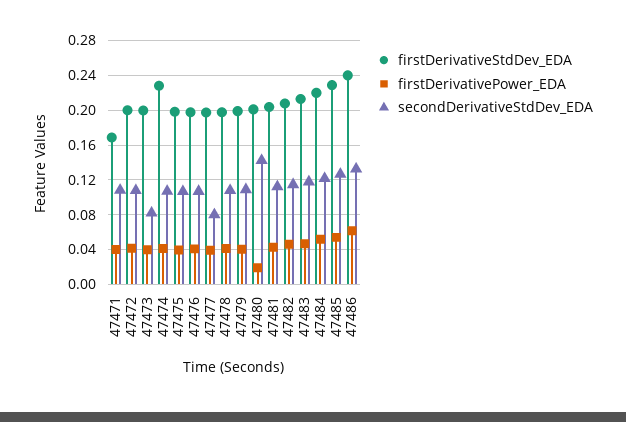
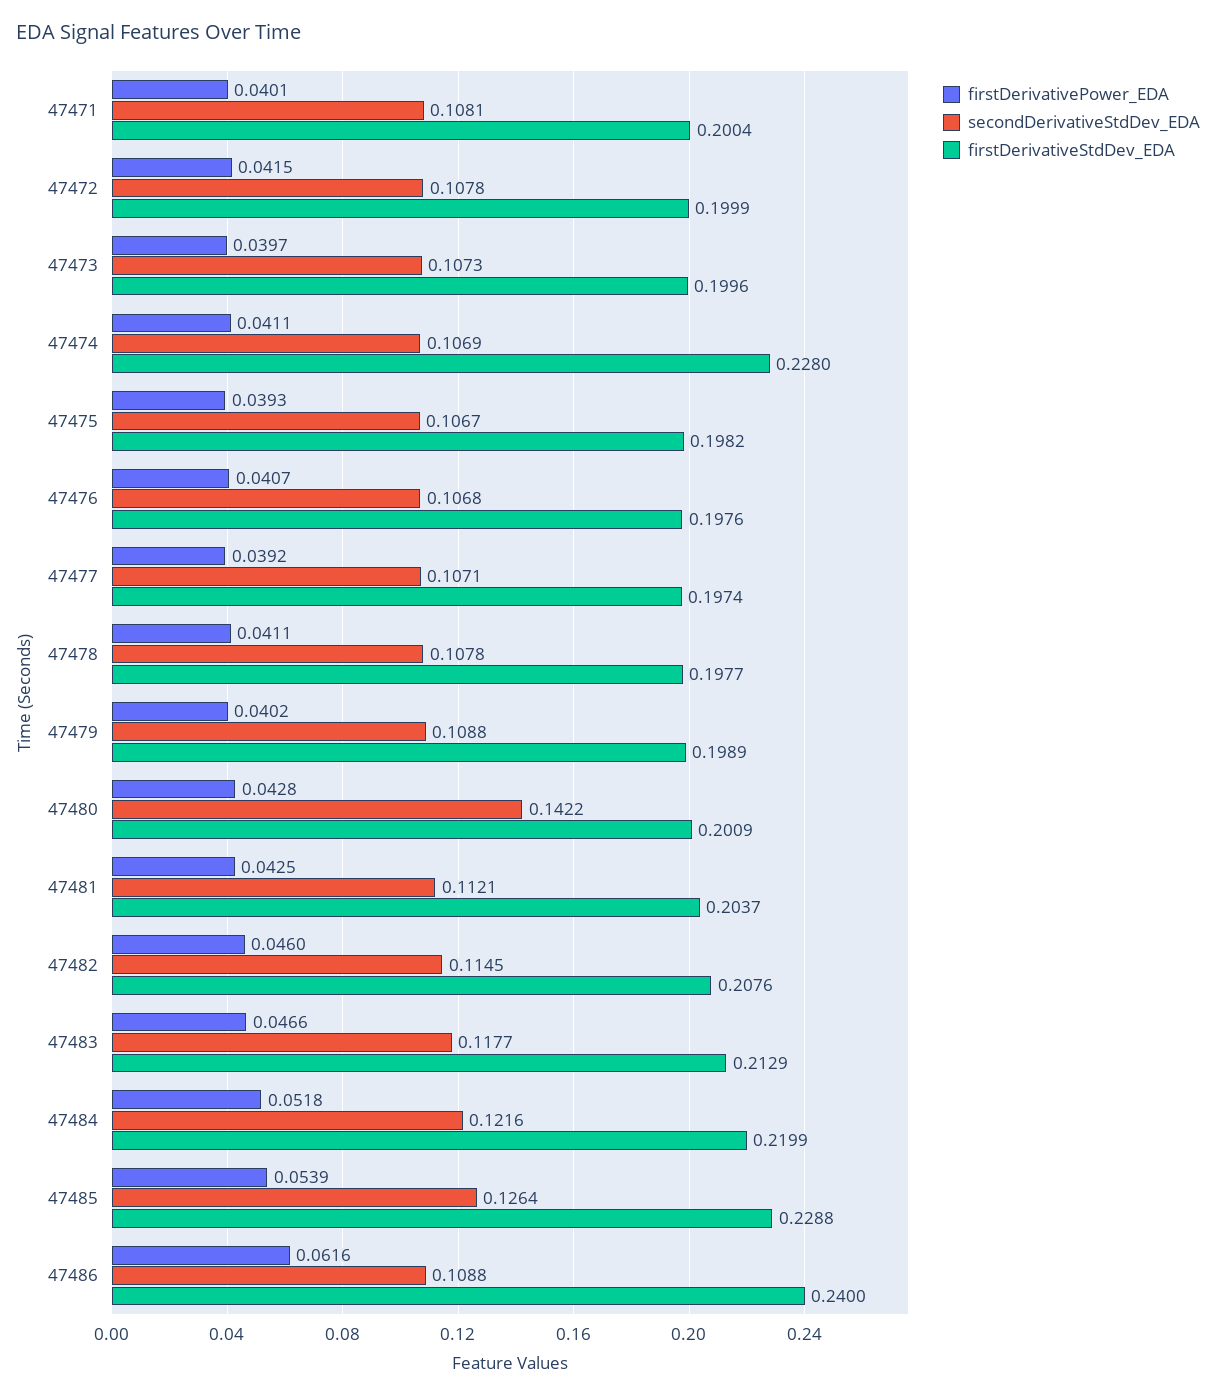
  {
    "firstDerivativeStdDev_EDA": {
-     "47471": 0.17,
+     "47471": 0.2004,
      "47472": 0.1999,
      "47473": 0.1996,
      "47474": 0.228,
      "47475": 0.1982,
      "47476": 0.1976,
      "47477": 0.1974,
      "47478": 0.1977,
      "47479": 0.1989,
      "47480": 0.2009,
      "47481": 0.2037,
      "47482": 0.2076,
      "47483": 0.2129,
      "47484": 0.2199,
      "47485": 0.2288,
      "47486": 0.24
    },
    "firstDerivativePower_EDA": {
      "47471": 0.0401,
      "47472": 0.0415,
      "47473": 0.0397,
      "47474": 0.0411,
      "47475": 0.0393,
      "47476": 0.0407,
      "47477": 0.0392,
      "47478": 0.0411,
      "47479": 0.0402,
-     "47480": 0.02,
+     "47480": 0.0428,
      "47481": 0.0425,
      "47482": 0.046,
      "47483": 0.0466,
      "47484": 0.0518,
      "47485": 0.0539,
      "47486": 0.0616
    },
    "secondDerivativeStdDev_EDA": {
      "47471": 0.1081,
      "47472": 0.1078,
-     "47473": 0.08,
+     "47473": 0.1073,
      "47474": 0.1069,
      "47475": 0.1067,
      "47476": 0.1068,
-     "47477": 0.08,
+     "47477": 0.1071,
      "47478": 0.1078,
      "47479": 0.1088,
      "47480": 0.1422,
      "47481": 0.1121,
      "47482": 0.1145,
      "47483": 0.1177,
      "47484": 0.1216,
      "47485": 0.1264,
-     "47486": 0.13
+     "47486": 0.1088
    }
  }

